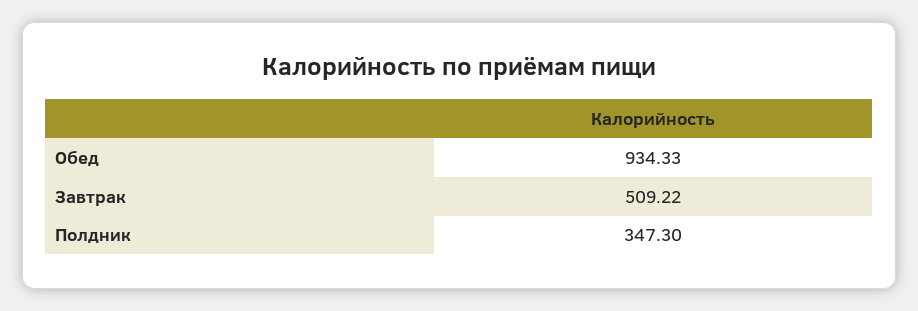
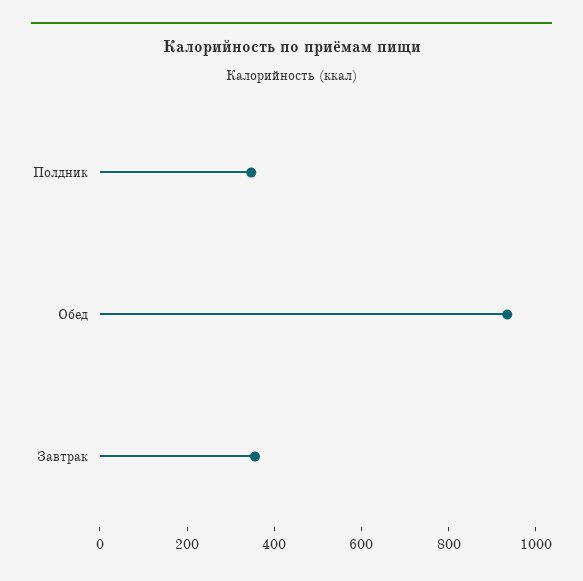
  {
    "Обед": 934.33,
-   "Завтрак": 509.22,
+   "Завтрак": 350,
    "Полдник": 347.3
  }

